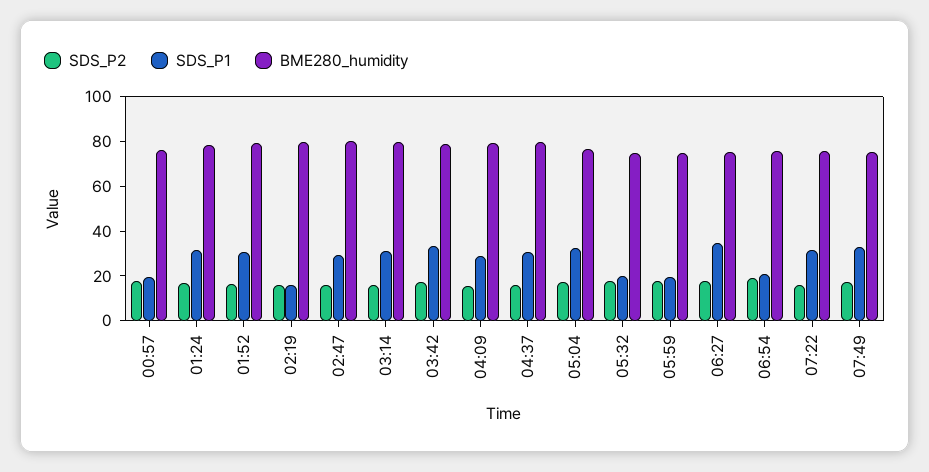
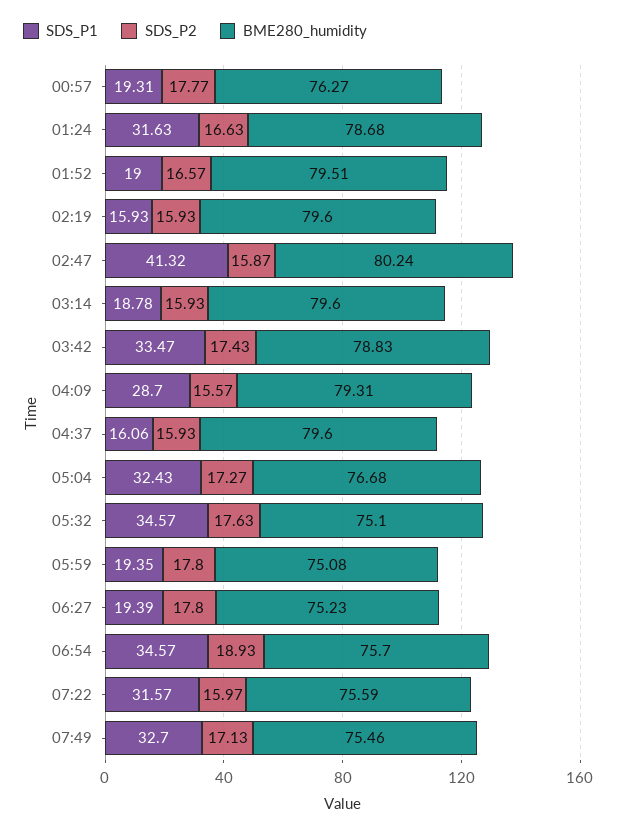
  {
    "SDS_P2": {
      "00:57": 17.77,
      "01:24": 16.63,
      "01:52": 16.57,
      "02:19": 15.93,
      "02:47": 15.87,
      "03:14": 15.93,
      "03:42": 17.43,
      "04:09": 15.57,
      "04:37": 15.93,
      "05:04": 17.27,
      "05:32": 17.63,
      "05:59": 17.8,
      "06:27": 17.8,
      "06:54": 18.93,
      "07:22": 15.97,
      "07:49": 17.13
    },
    "SDS_P1": {
      "00:57": 19.31,
      "01:24": 31.63,
-     "01:52": 30,
+     "01:52": 19,
      "02:19": 15.93,
-     "02:47": 30,
+     "02:47": 41.32,
-     "03:14": 30,
+     "03:14": 18.78,
      "03:42": 33.47,
      "04:09": 28.7,
-     "04:37": 30,
+     "04:37": 16.06,
      "05:04": 32.43,
-     "05:32": 20,
+     "05:32": 34.57,
      "05:59": 19.35,
-     "06:27": 35,
+     "06:27": 19.39,
-     "06:54": 20,
+     "06:54": 34.57,
      "07:22": 31.57,
      "07:49": 32.7
    },
    "BME280_humidity": {
      "00:57": 76.27,
      "01:24": 78.68,
      "01:52": 79.51,
      "02:19": 79.6,
      "02:47": 80.24,
      "03:14": 79.6,
      "03:42": 78.83,
      "04:09": 79.31,
      "04:37": 79.6,
      "05:04": 76.68,
      "05:32": 75.1,
      "05:59": 75.08,
      "06:27": 75.23,
      "06:54": 75.7,
      "07:22": 75.59,
      "07:49": 75.46
    }
  }

